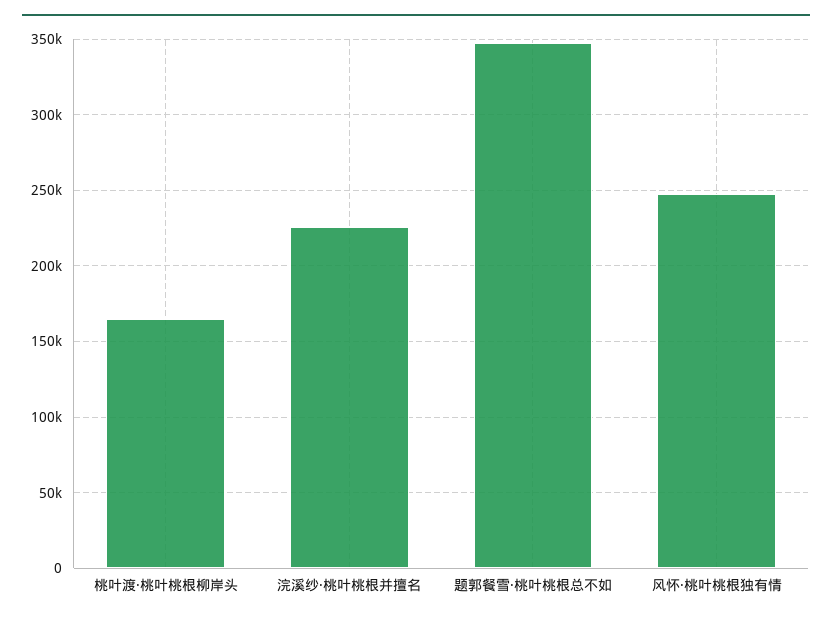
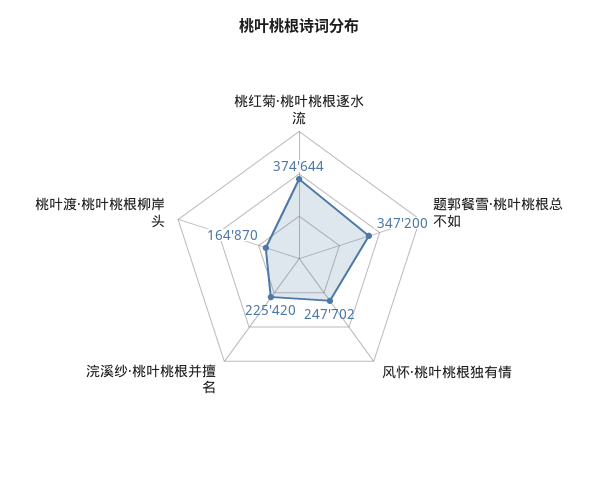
  {
    "桃叶渡·桃叶桃根柳岸头": 164870,
    "浣溪纱·桃叶桃根并擅名": 225420,
    "题郭餐雪·桃叶桃根总不如": 347200,
-   "风怀·桃叶桃根独有情": 247702
+   "风怀·桃叶桃根独有情": 247702,
+   "桃红菊·桃叶桃根逐水流": 374644
  }

